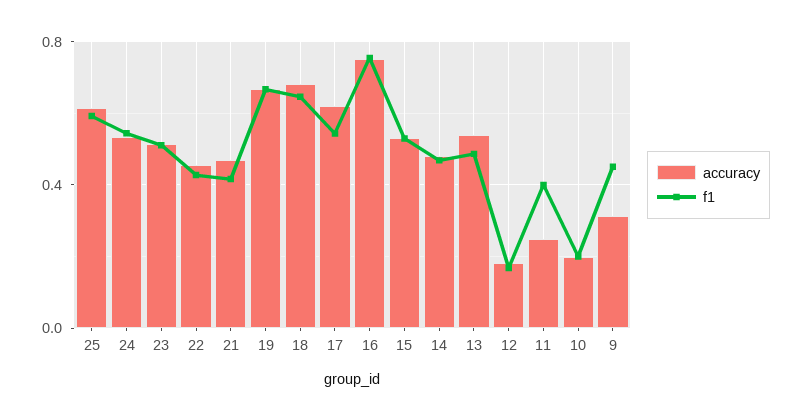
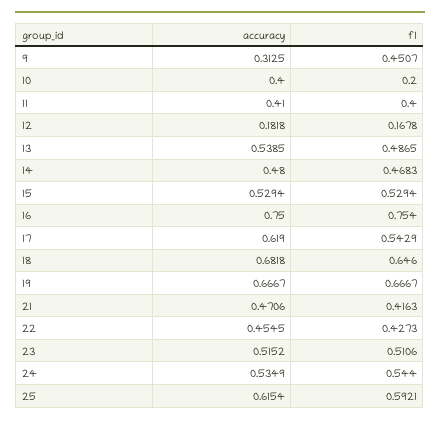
  {
    "accuracy": {
      "25": 0.6154,
      "24": 0.5349,
      "23": 0.5152,
      "22": 0.4545,
      "21": 0.4706,
      "19": 0.6667,
      "18": 0.6818,
      "17": 0.619,
      "16": 0.75,
      "15": 0.5294,
      "14": 0.48,
      "13": 0.5385,
      "12": 0.1818,
-     "11": 0.25,
+     "11": 0.41,
-     "10": 0.2,
+     "10": 0.4,
      "9": 0.3125
    },
    "f1": {
      "25": 0.5921,
      "24": 0.544,
      "23": 0.5106,
      "22": 0.4273,
      "21": 0.4163,
      "19": 0.6667,
      "18": 0.646,
      "17": 0.5429,
      "16": 0.754,
      "15": 0.5294,
      "14": 0.4683,
      "13": 0.4865,
      "12": 0.1678,
      "11": 0.4,
      "10": 0.2,
      "9": 0.4507
    }
  }

